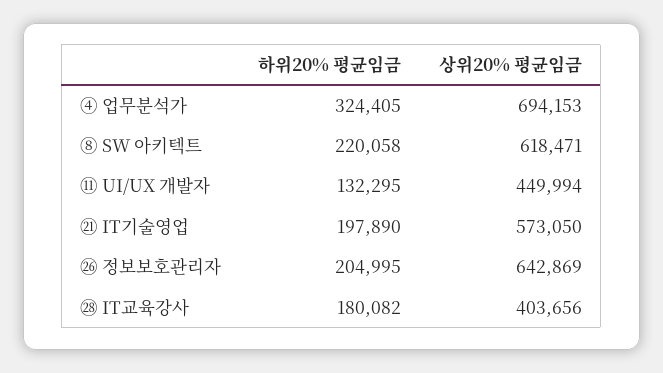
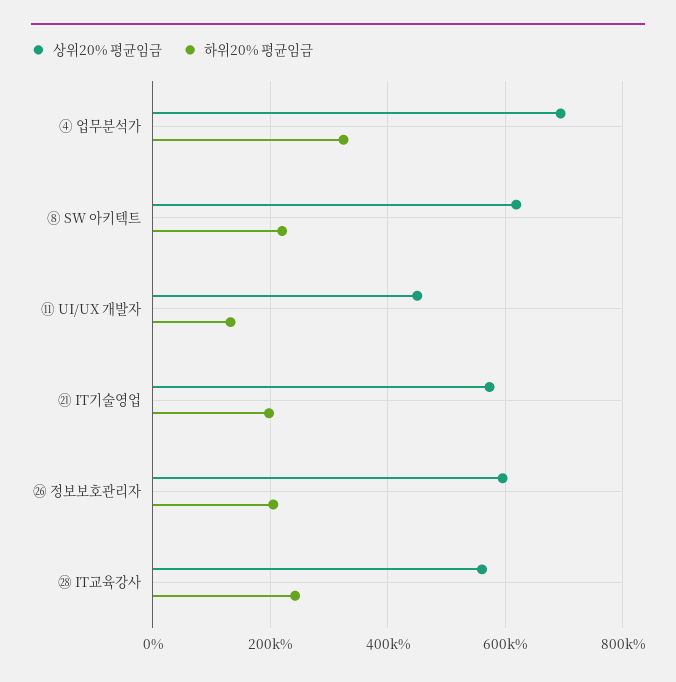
  {
    "하위20% 평균임금": {
      "④ 업무분석가": 324405,
      "⑧ SW 아키텍트": 220058,
      "⑪ UI/UX 개발자": 132295,
      "㉑ IT기술영업": 197890,
      "㉖ 정보보호관리자": 204995,
-     "㉘ IT교육강사": 180082
+     "㉘ IT교육강사": 240000
    },
    "상위20% 평균임금": {
      "④ 업무분석가": 694153,
      "⑧ SW 아키텍트": 618471,
      "⑪ UI/UX 개발자": 449994,
      "㉑ IT기술영업": 573050,
-     "㉖ 정보보호관리자": 642869,
+     "㉖ 정보보호관리자": 600000,
-     "㉘ IT교육강사": 403656
+     "㉘ IT교육강사": 560000
    }
  }

